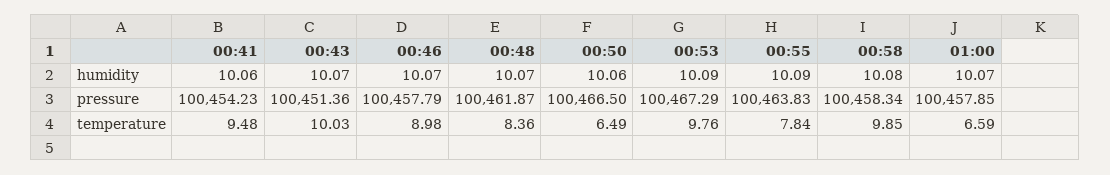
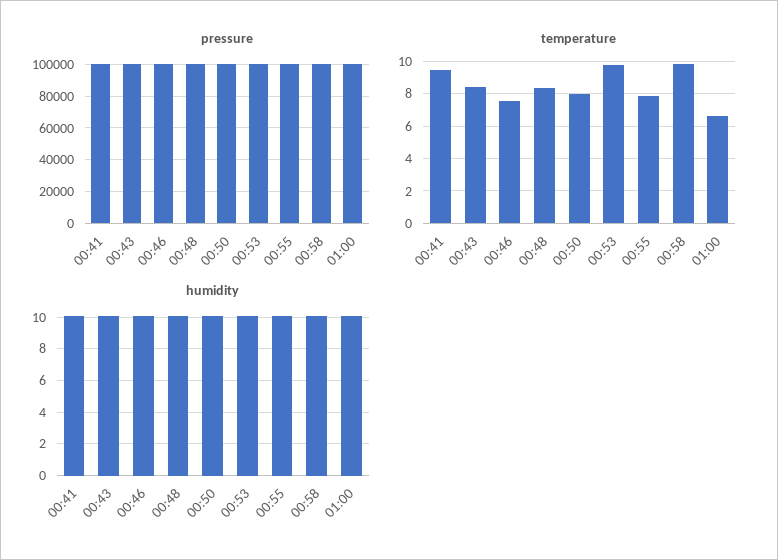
  {
    "humidity": {
      "00:41": 10.06,
      "00:43": 10.07,
      "00:46": 10.07,
      "00:48": 10.07,
      "00:50": 10.06,
      "00:53": 10.09,
      "00:55": 10.09,
      "00:58": 10.08,
      "01:00": 10.07
    },
    "pressure": {
      "00:41": 100454.23,
      "00:43": 100451.36,
      "00:46": 100457.79,
      "00:48": 100461.87,
      "00:50": 100466.5,
      "00:53": 100467.29,
      "00:55": 100463.83,
      "00:58": 100458.34,
      "01:00": 100457.85
    },
    "temperature": {
      "00:41": 9.48,
-     "00:43": 10.03,
+     "00:43": 8.5,
-     "00:46": 8.98,
+     "00:46": 7.5,
      "00:48": 8.36,
-     "00:50": 6.49,
+     "00:50": 8,
      "00:53": 9.76,
      "00:55": 7.84,
      "00:58": 9.85,
      "01:00": 6.59
    }
  }

